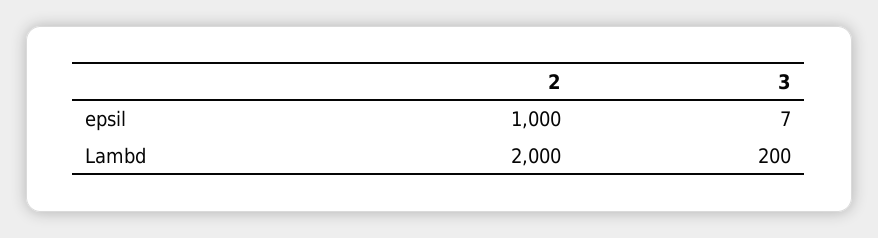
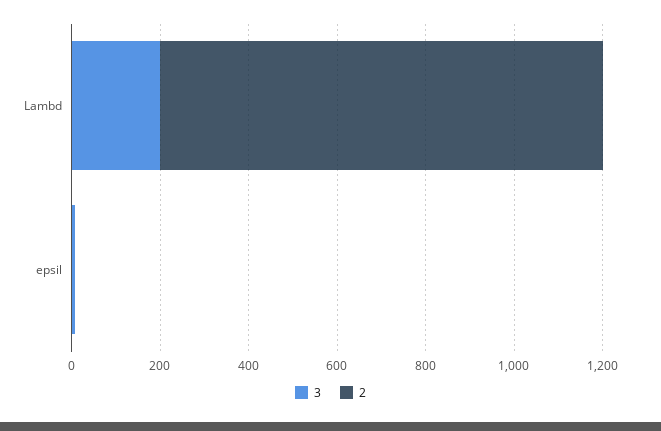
  {
    "2": {
-     "epsil": 1000,
+     "epsil": 0,
-     "Lambd": 2000
+     "Lambd": 1000
    },
    "3": {
      "epsil": 7,
      "Lambd": 200
    }
  }

